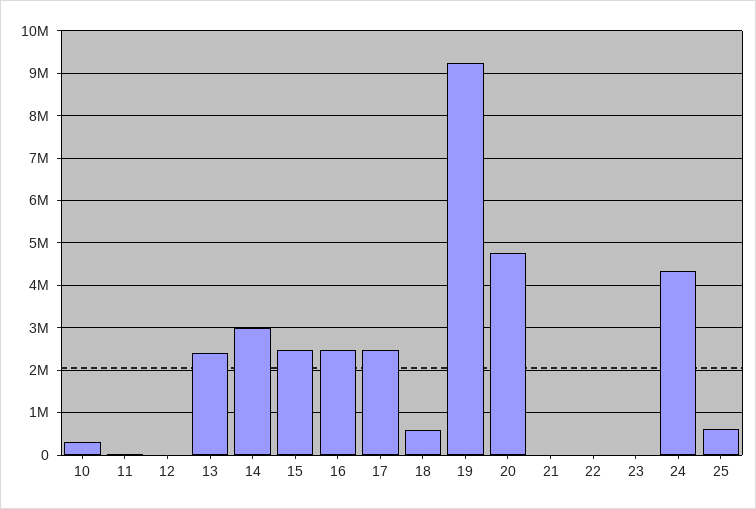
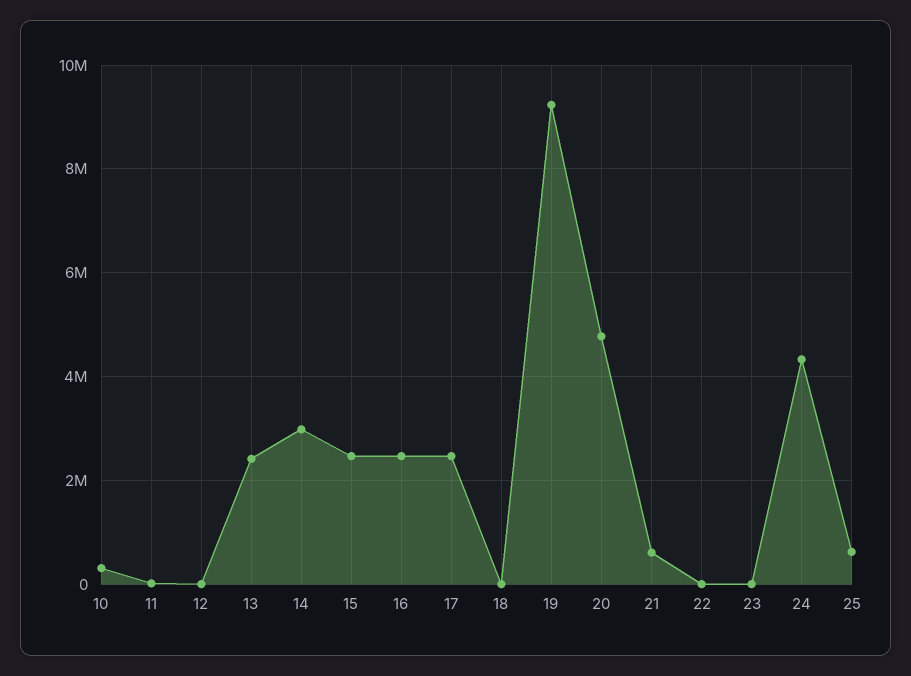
  {
    "10": 400000,
    "11": 0,
    "12": 0,
    "13": 2400000,
    "14": 3000000,
    "15": 2400000,
    "16": 2400000,
    "17": 2400000,
-   "18": 600000,
+   "18": 0,
    "19": 9200000,
    "20": 4800000,
-   "21": 0,
+   "21": 600000,
    "22": 0,
    "23": 0,
    "24": 4400000,
    "25": 600000
  }

